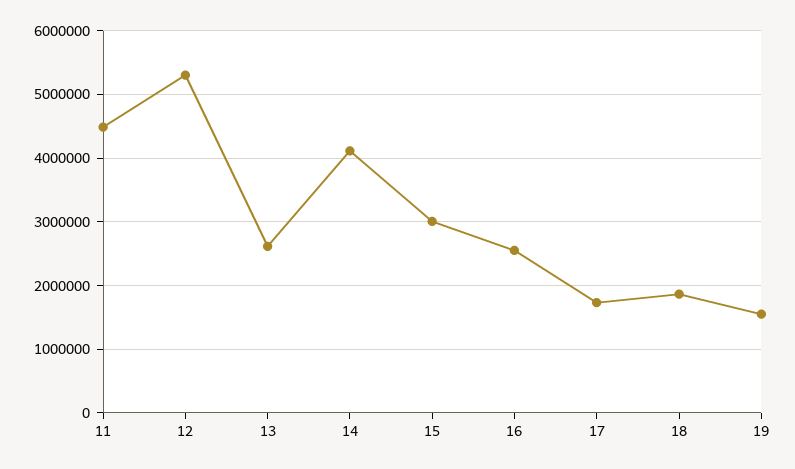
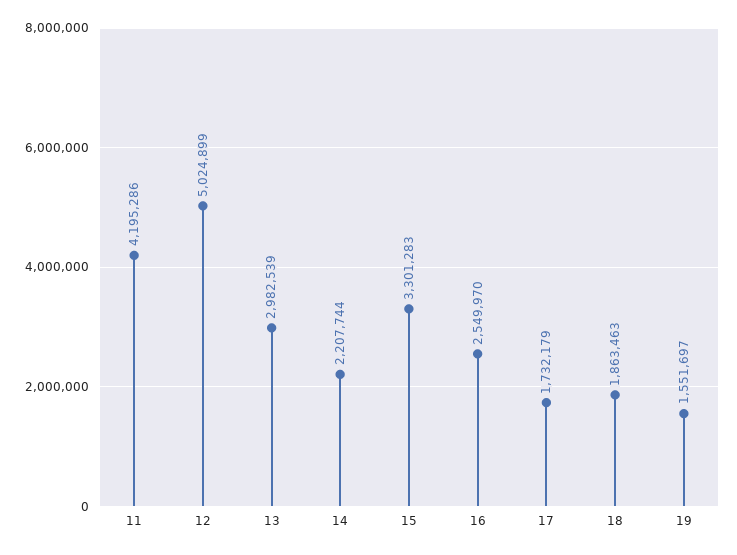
  {
-   "11": 4500000,
+   "11": 4195286,
-   "12": 5300000,
+   "12": 5024899,
-   "13": 2600000,
+   "13": 2982539,
-   "14": 4100000,
+   "14": 2207744,
-   "15": 3000000,
+   "15": 3301283,
    "16": 2549970,
    "17": 1732179,
    "18": 1863463,
    "19": 1551697
  }

